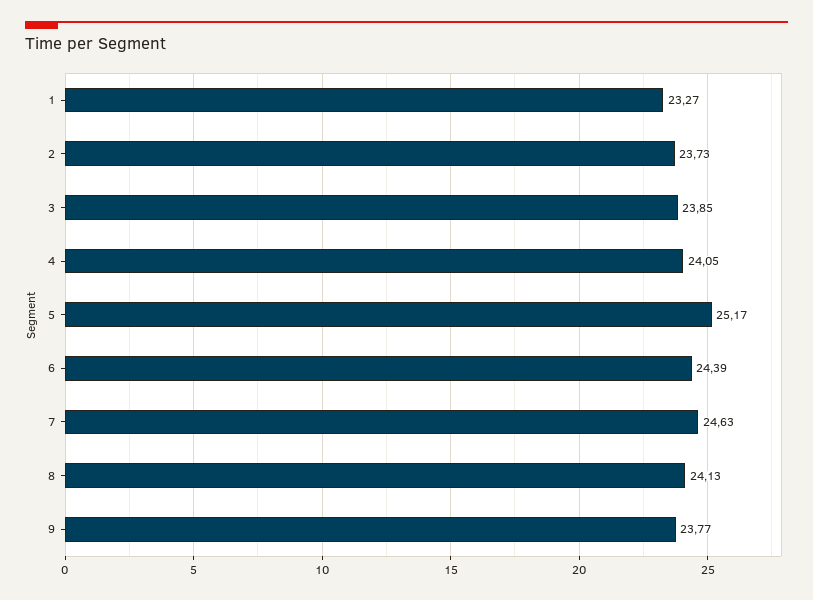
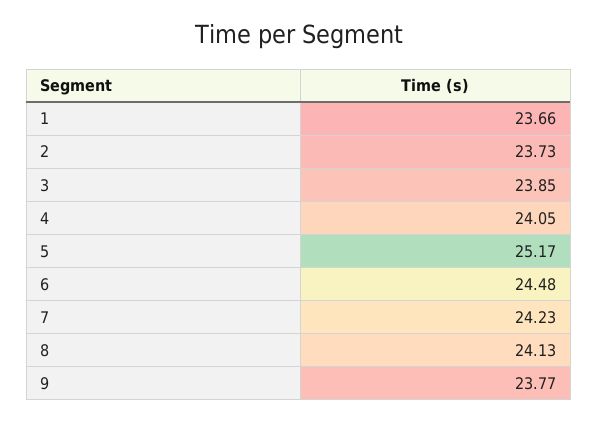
  {
-   "1": 23.27,
+   "1": 23.66,
    "2": 23.73,
    "3": 23.85,
    "4": 24.05,
    "5": 25.17,
-   "6": 24.39,
+   "6": 24.48,
-   "7": 24.63,
+   "7": 24.23,
    "8": 24.13,
    "9": 23.77
  }

